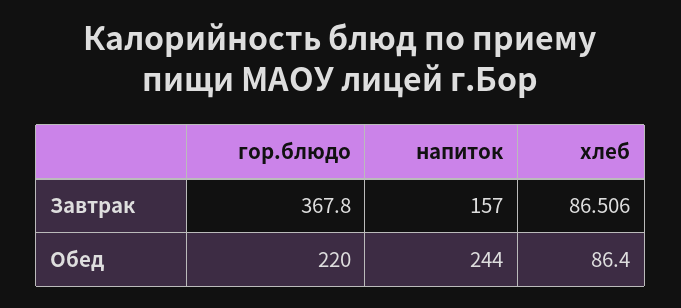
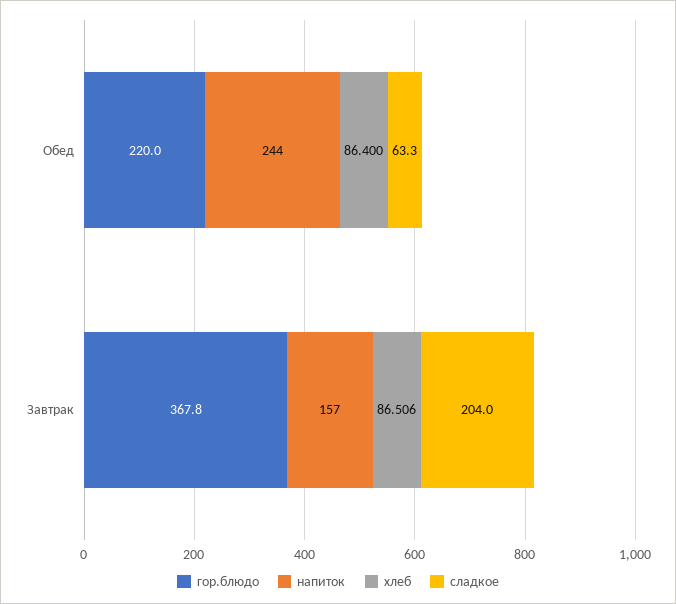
  {
    "гор.блюдо": {
      "Завтрак": 367.8,
      "Обед": 220
    },
    "напиток": {
      "Завтрак": 157,
      "Обед": 244
    },
    "хлеб": {
      "Завтрак": 86.506,
      "Обед": 86.4
-   }
+   },
+   "сладкое": {
+     "Обед": 63.3,
+     "Завтрак": 204
+   }
  }

